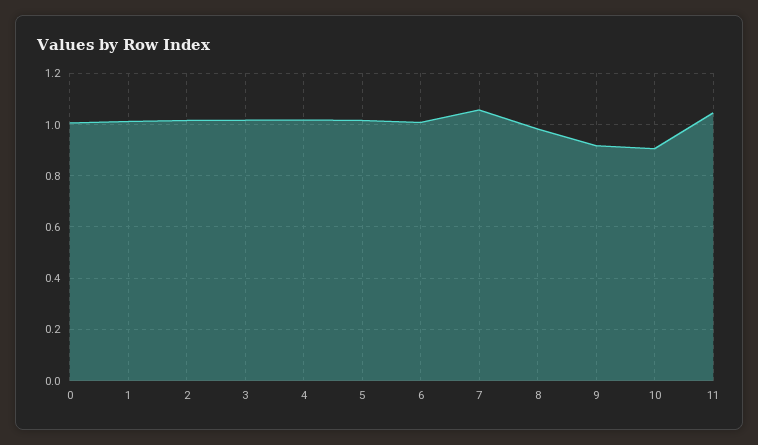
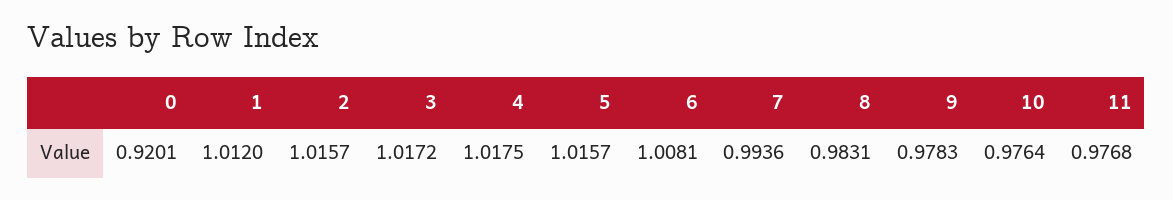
  {
-   "0": 1,
+   "0": 0.9201,
    "1": 1.012,
    "2": 1.0157,
    "3": 1.0172,
    "4": 1.0175,
    "5": 1.0157,
    "6": 1.0081,
-   "7": 1.05,
+   "7": 0.9936,
    "8": 0.9831,
-   "9": 0.925,
+   "9": 0.9783,
-   "10": 0.9,
+   "10": 0.9764,
-   "11": 1.05
+   "11": 0.9768
  }

